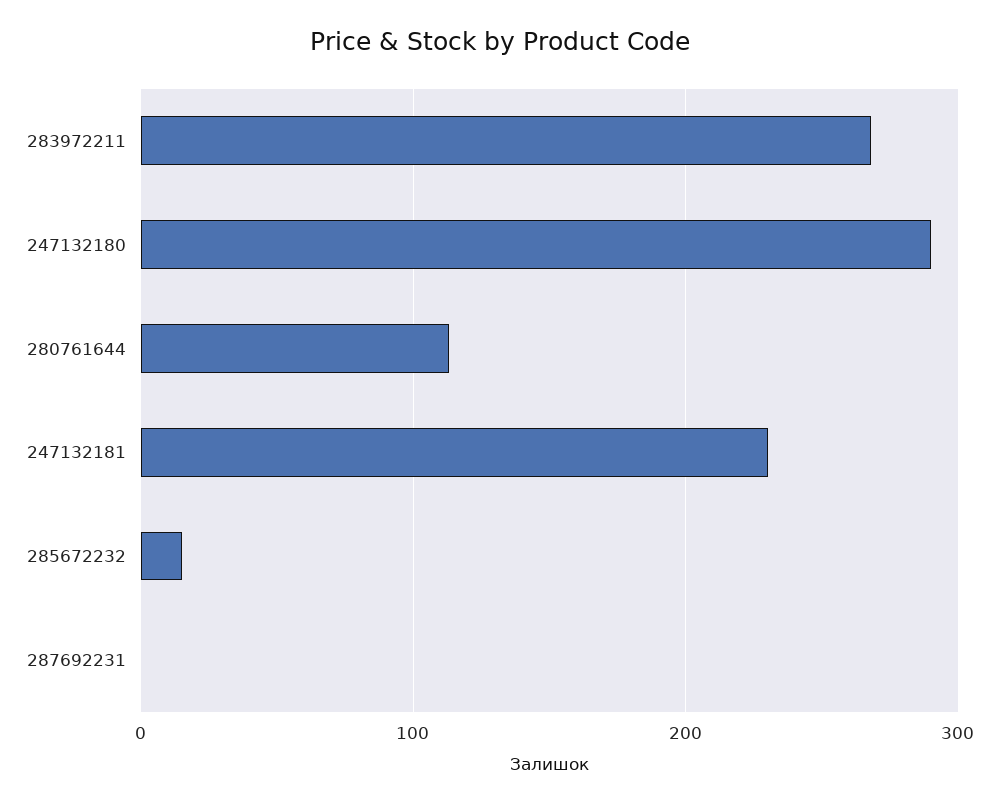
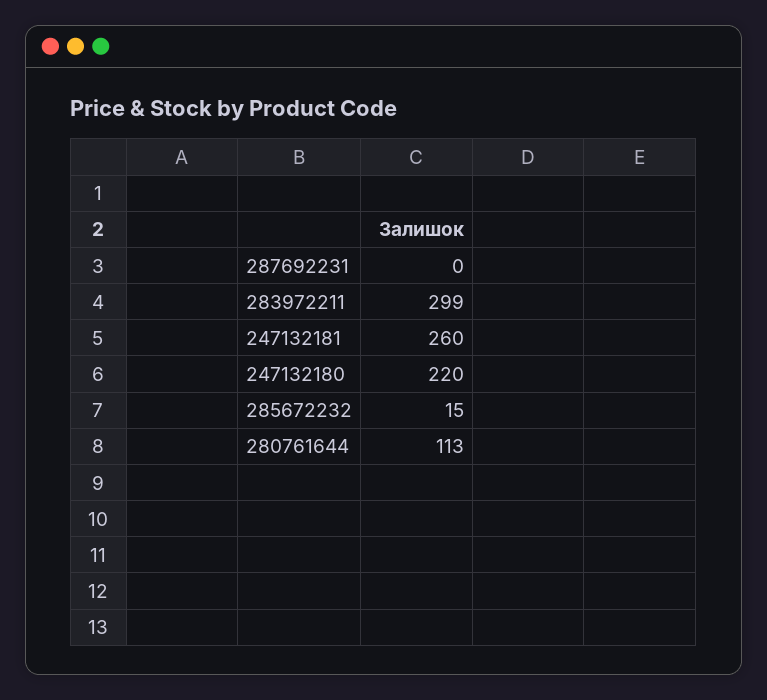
  {
-   "283972211": 270,
+   "283972211": 299,
-   "247132180": 290,
+   "247132180": 220,
    "280761644": 113,
-   "247132181": 230,
+   "247132181": 260,
    "285672232": 15,
    "287692231": 0
  }

